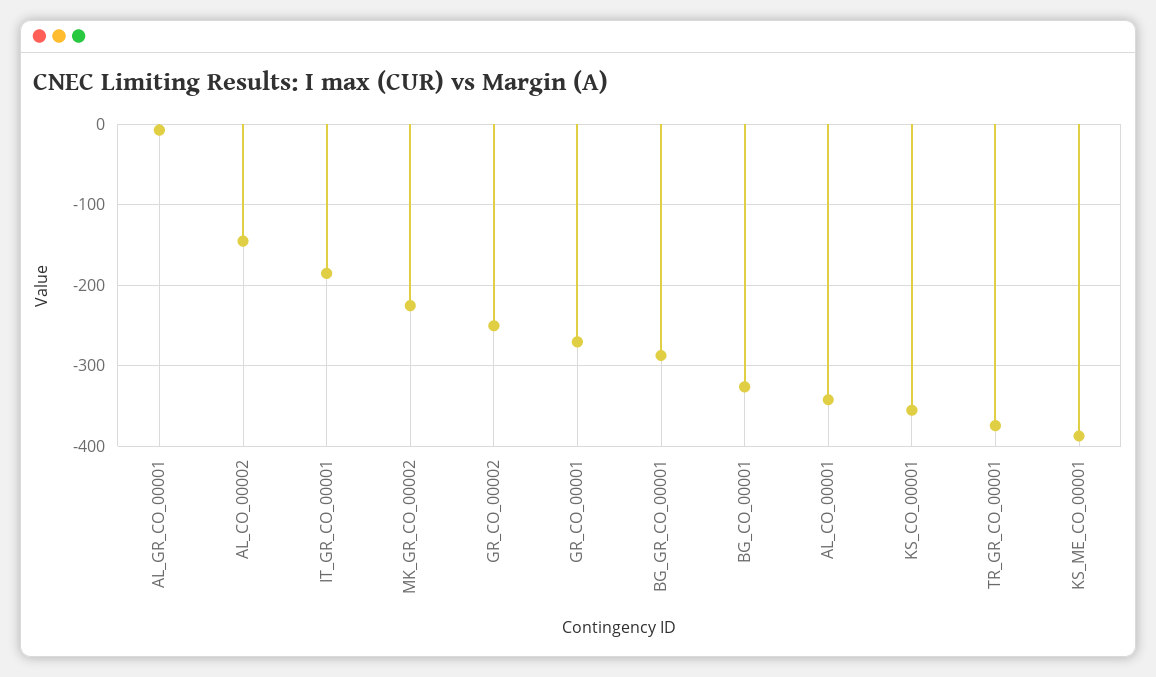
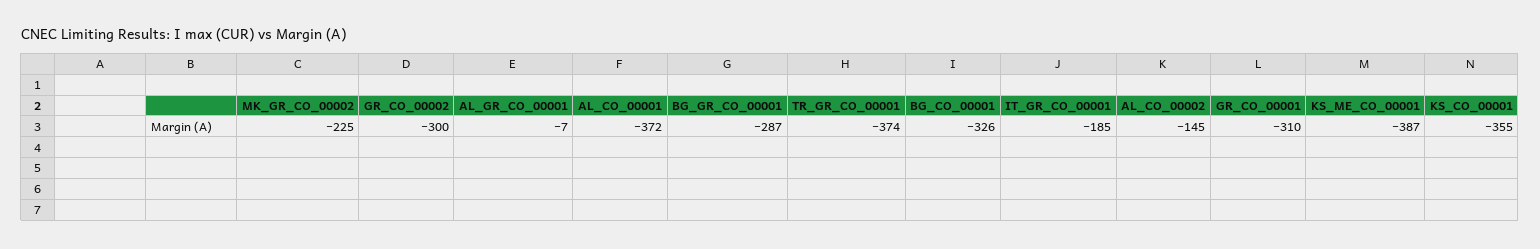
  {
    "AL_GR_CO_00001": -7,
    "AL_CO_00002": -145,
    "IT_GR_CO_00001": -185,
    "MK_GR_CO_00002": -225,
-   "GR_CO_00002": -250,
+   "GR_CO_00002": -300,
-   "GR_CO_00001": -270,
+   "GR_CO_00001": -310,
    "BG_GR_CO_00001": -287,
    "BG_CO_00001": -326,
-   "AL_CO_00001": -340,
+   "AL_CO_00001": -372,
    "KS_CO_00001": -355,
    "TR_GR_CO_00001": -374,
    "KS_ME_CO_00001": -387
  }

